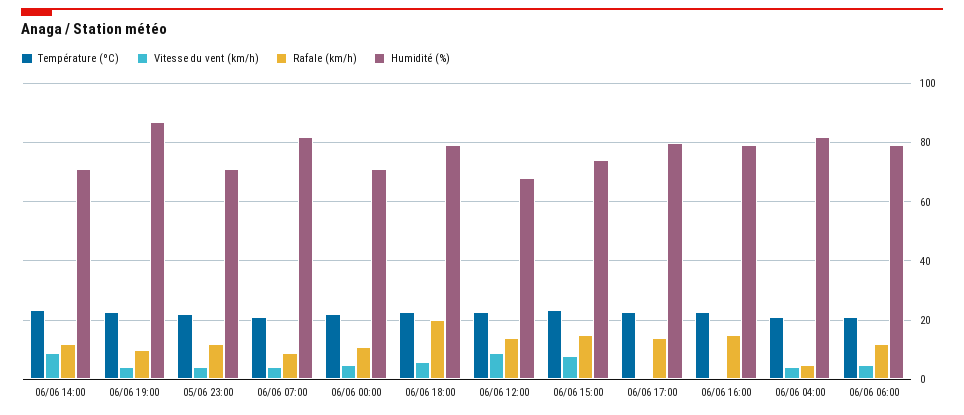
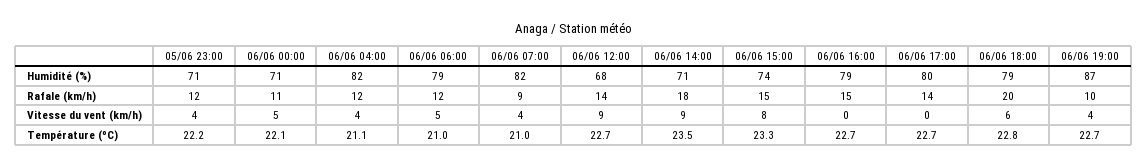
  {
    "Température (ºC)": {
      "06/06 14:00": 23.5,
      "06/06 19:00": 22.7,
      "05/06 23:00": 22.2,
      "06/06 07:00": 21,
      "06/06 00:00": 22.1,
      "06/06 18:00": 22.8,
      "06/06 12:00": 22.7,
      "06/06 15:00": 23.3,
      "06/06 17:00": 22.7,
      "06/06 16:00": 22.7,
      "06/06 04:00": 21.1,
      "06/06 06:00": 21
    },
    "Vitesse du vent (km/h)": {
      "06/06 14:00": 9,
      "06/06 19:00": 4,
      "05/06 23:00": 4,
      "06/06 07:00": 4,
      "06/06 00:00": 5,
      "06/06 18:00": 6,
      "06/06 12:00": 9,
      "06/06 15:00": 8,
      "06/06 17:00": 0,
      "06/06 16:00": 0,
      "06/06 04:00": 4,
      "06/06 06:00": 5
    },
    "Rafale (km/h)": {
-     "06/06 14:00": 12.5,
+     "06/06 14:00": 18,
      "06/06 19:00": 10,
      "05/06 23:00": 12,
      "06/06 07:00": 9,
      "06/06 00:00": 11,
      "06/06 18:00": 20,
      "06/06 12:00": 14,
      "06/06 15:00": 15,
      "06/06 17:00": 14,
      "06/06 16:00": 15,
-     "06/06 04:00": 5,
+     "06/06 04:00": 12,
      "06/06 06:00": 12
    },
    "Humidité (%)": {
      "06/06 14:00": 71,
      "06/06 19:00": 87,
      "05/06 23:00": 71,
      "06/06 07:00": 82,
      "06/06 00:00": 71,
      "06/06 18:00": 79,
      "06/06 12:00": 68,
      "06/06 15:00": 74,
      "06/06 17:00": 80,
      "06/06 16:00": 79,
      "06/06 04:00": 82,
      "06/06 06:00": 79
    }
  }

